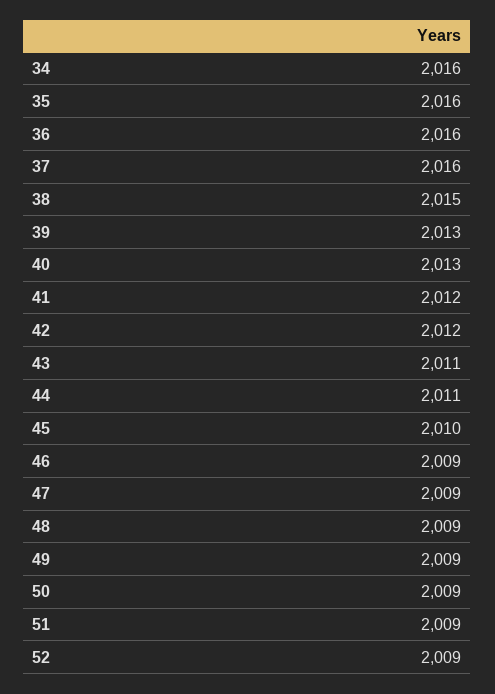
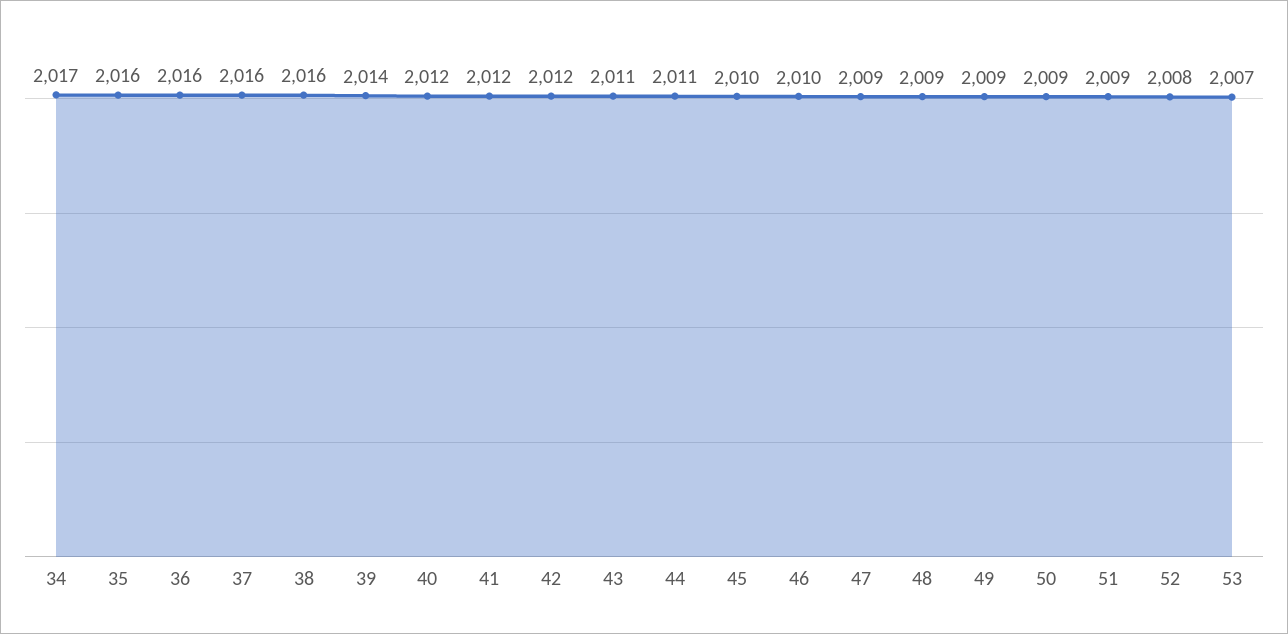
  {
-   "34": 2016,
+   "34": 2017,
    "35": 2016,
    "36": 2016,
    "37": 2016,
-   "38": 2015,
+   "38": 2016,
-   "39": 2013,
+   "39": 2014,
-   "40": 2013,
+   "40": 2012,
    "41": 2012,
    "42": 2012,
    "43": 2011,
    "44": 2011,
    "45": 2010,
-   "46": 2009,
+   "46": 2010,
    "47": 2009,
    "48": 2009,
    "49": 2009,
    "50": 2009,
    "51": 2009,
-   "52": 2009
+   "52": 2008,
+   "53": 2007
  }

